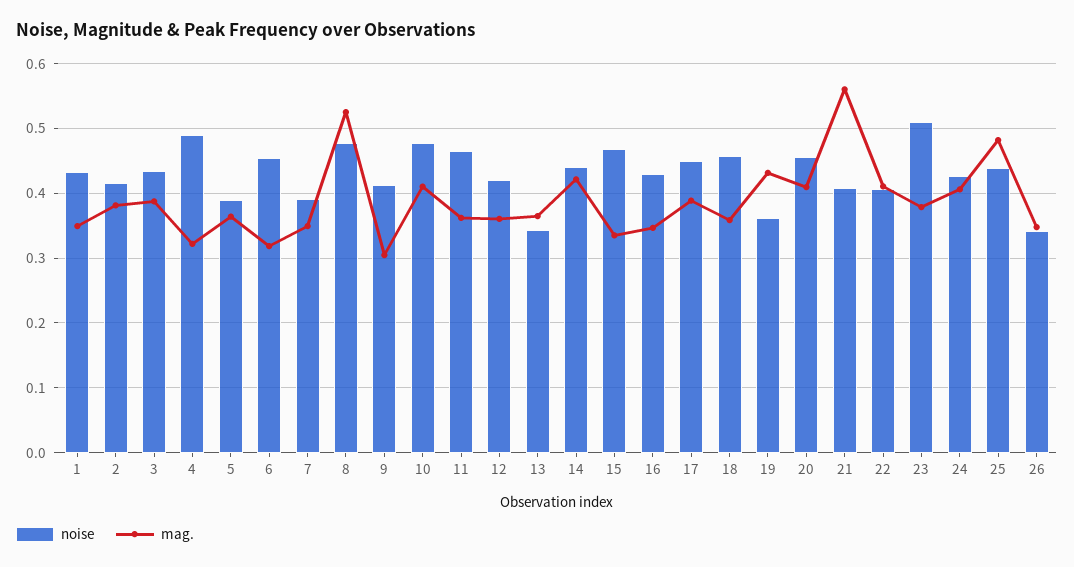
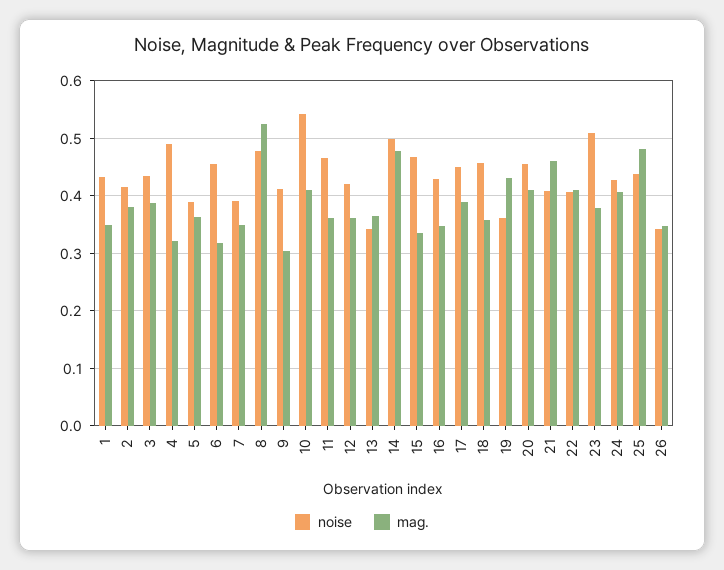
  {
    "noise": {
      "1": 0.43,
      "2": 0.42,
      "3": 0.43,
      "4": 0.49,
      "5": 0.39,
      "6": 0.45,
      "7": 0.39,
      "8": 0.48,
      "9": 0.41,
-     "10": 0.48,
+     "10": 0.54,
      "11": 0.47,
      "12": 0.42,
      "13": 0.34,
-     "14": 0.44,
+     "14": 0.5,
      "15": 0.47,
      "16": 0.43,
      "17": 0.45,
      "18": 0.46,
      "19": 0.36,
      "20": 0.46,
      "21": 0.41,
      "22": 0.41,
      "23": 0.51,
      "24": 0.43,
      "25": 0.44,
      "26": 0.34
    },
    "mag.": {
      "1": 0.35,
      "2": 0.38,
      "3": 0.39,
      "4": 0.32,
      "5": 0.36,
      "6": 0.32,
      "7": 0.35,
      "8": 0.53,
      "9": 0.3,
      "10": 0.41,
      "11": 0.36,
      "12": 0.36,
      "13": 0.36,
-     "14": 0.42,
+     "14": 0.48,
      "15": 0.34,
      "16": 0.35,
      "17": 0.39,
      "18": 0.36,
      "19": 0.43,
      "20": 0.41,
-     "21": 0.56,
+     "21": 0.46,
      "22": 0.41,
      "23": 0.38,
      "24": 0.41,
      "25": 0.48,
      "26": 0.35
    }
  }

